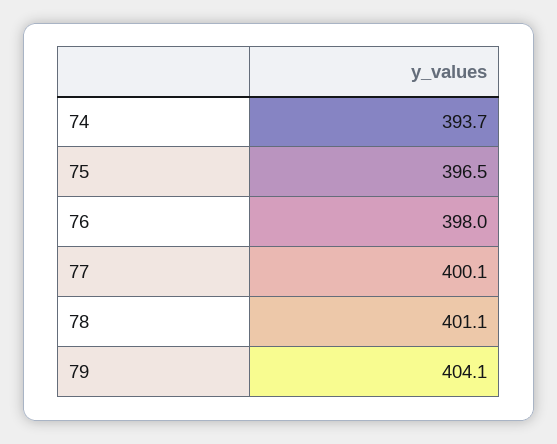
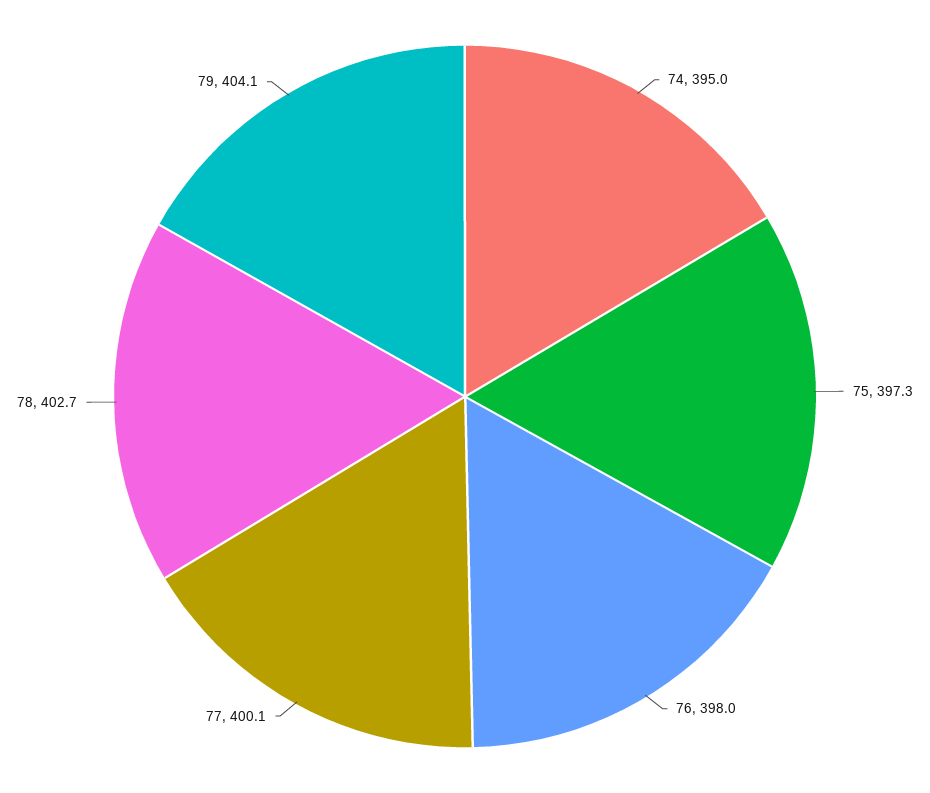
  {
-   "74": 393.7,
+   "74": 395,
-   "75": 396.5,
+   "75": 397.3,
    "76": 398,
    "77": 400.1,
-   "78": 401.1,
+   "78": 402.7,
    "79": 404.1
  }

